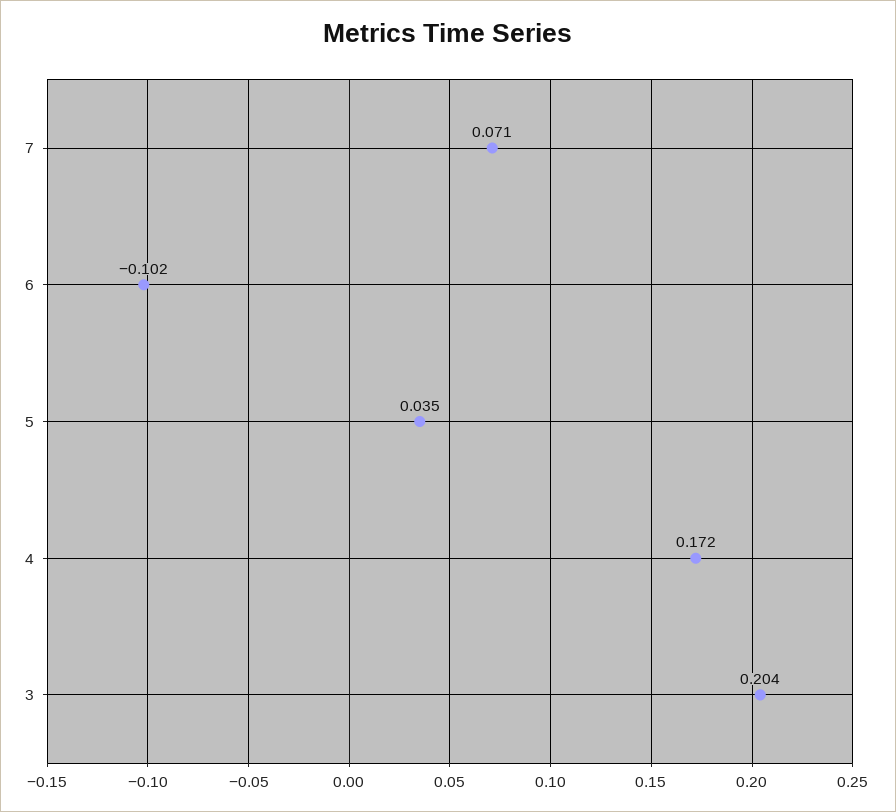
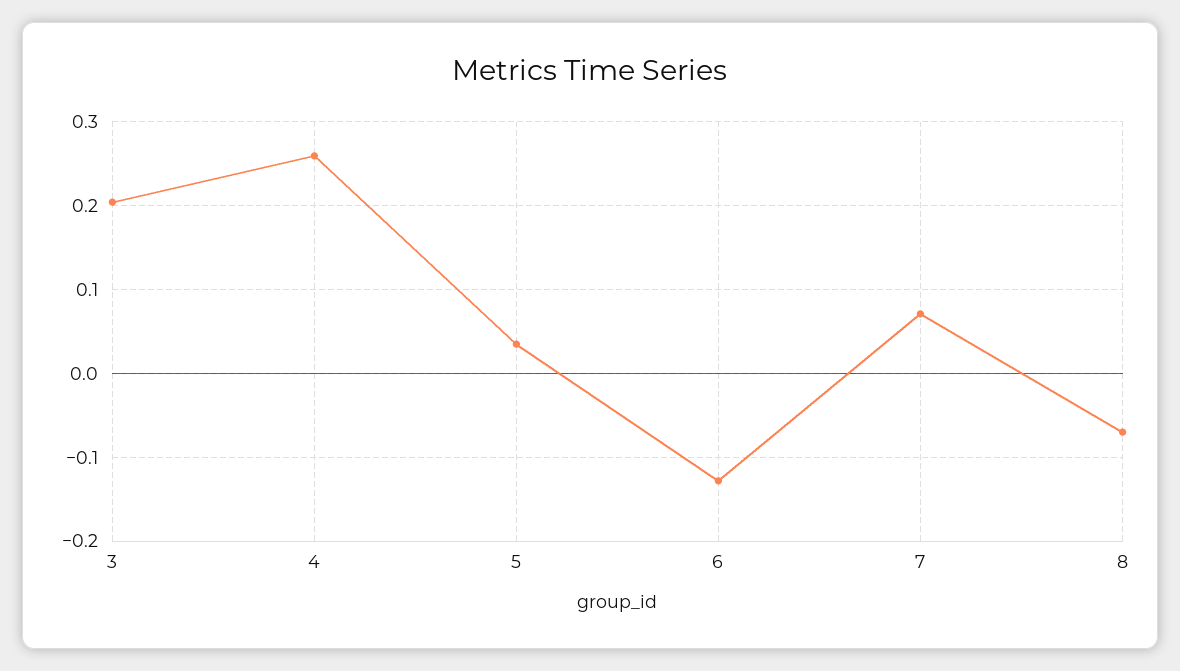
  {
    "7": 0.071,
-   "6": -0.102,
+   "6": -0.13,
    "5": 0.035,
-   "4": 0.172,
+   "4": 0.26,
-   "3": 0.204
+   "3": 0.204,
+   "8": -0.07
  }

